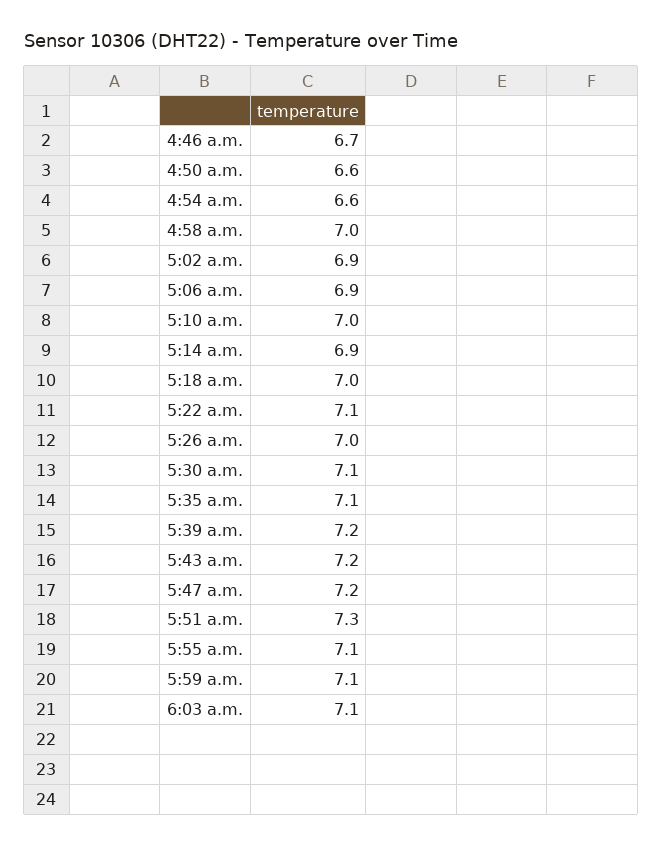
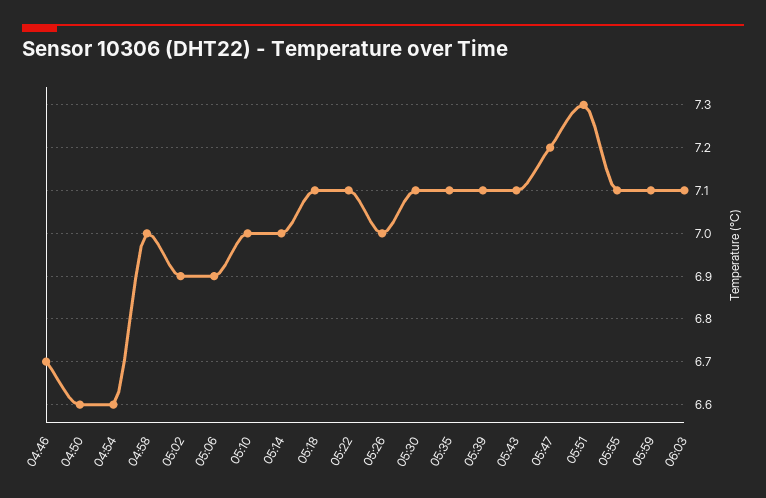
  {
    "4:46 a.m.": 6.7,
    "4:50 a.m.": 6.6,
    "4:54 a.m.": 6.6,
    "4:58 a.m.": 7,
    "5:02 a.m.": 6.9,
    "5:06 a.m.": 6.9,
    "5:10 a.m.": 7,
-   "5:14 a.m.": 6.9,
+   "5:14 a.m.": 7,
-   "5:18 a.m.": 7,
+   "5:18 a.m.": 7.1,
    "5:22 a.m.": 7.1,
    "5:26 a.m.": 7,
    "5:30 a.m.": 7.1,
    "5:35 a.m.": 7.1,
-   "5:39 a.m.": 7.2,
+   "5:39 a.m.": 7.1,
-   "5:43 a.m.": 7.2,
+   "5:43 a.m.": 7.1,
    "5:47 a.m.": 7.2,
    "5:51 a.m.": 7.3,
    "5:55 a.m.": 7.1,
    "5:59 a.m.": 7.1,
    "6:03 a.m.": 7.1
  }

